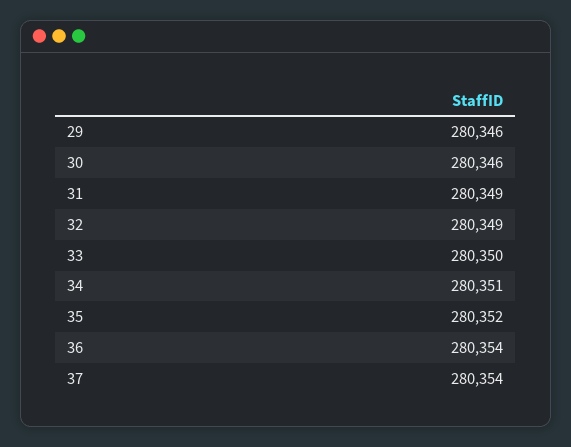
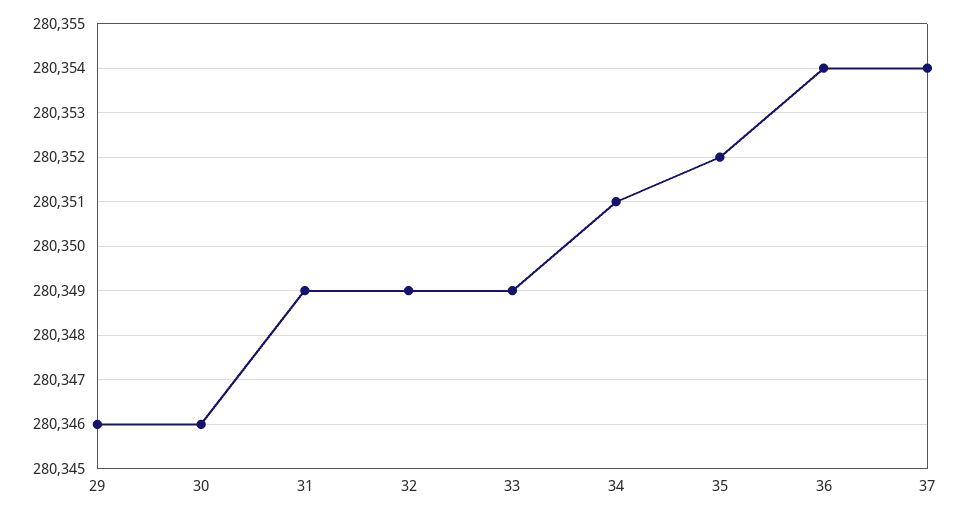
  {
    "29": 280346,
    "30": 280346,
    "31": 280349,
    "32": 280349,
-   "33": 280350,
+   "33": 280349,
    "34": 280351,
    "35": 280352,
    "36": 280354,
    "37": 280354
  }

